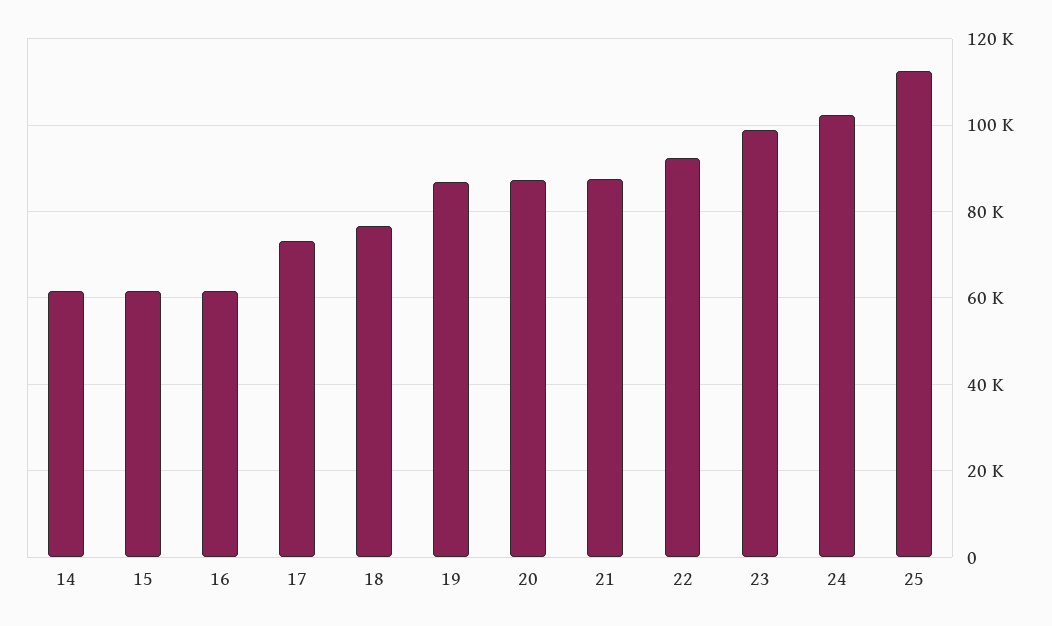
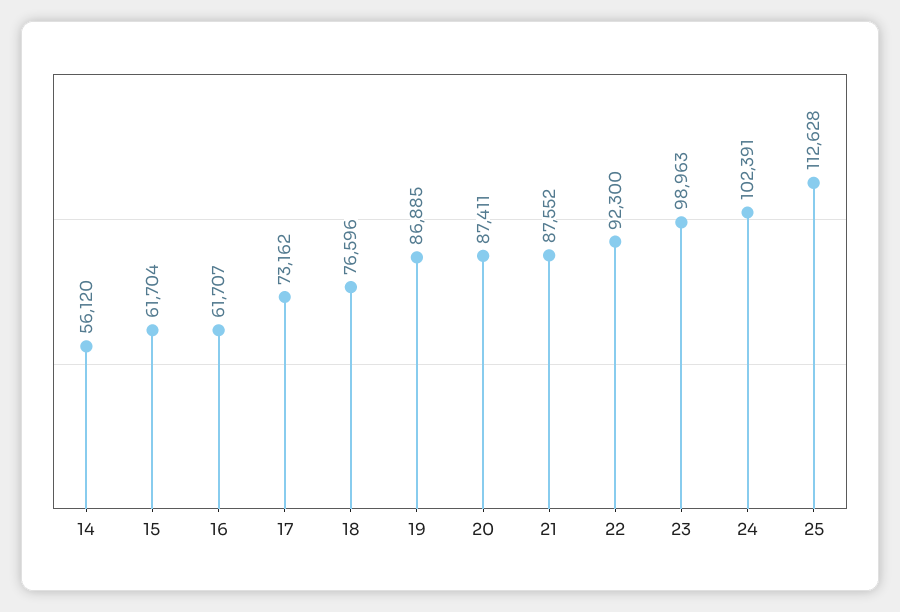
  {
-   "14": 62000,
+   "14": 56120,
    "15": 61704,
    "16": 61707,
    "17": 73162,
    "18": 76596,
    "19": 86885,
    "20": 87411,
    "21": 87552,
    "22": 92300,
    "23": 98963,
    "24": 102391,
    "25": 112628
  }

